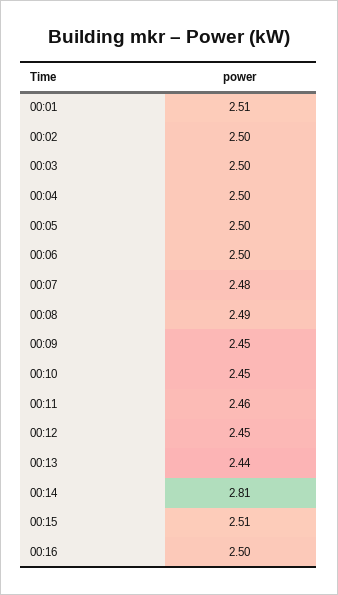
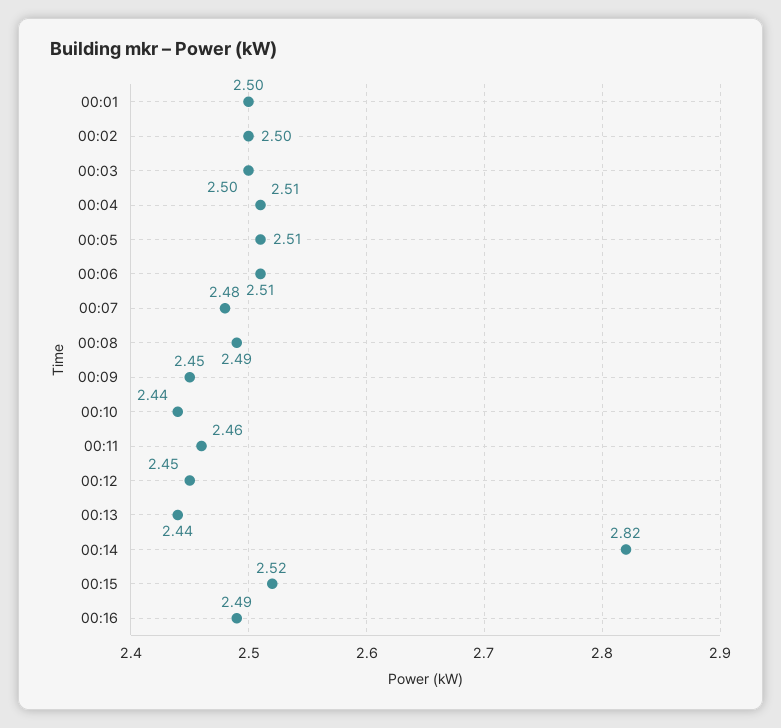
  {
-   "00:01": 2.51,
+   "00:01": 2.5,
    "00:02": 2.5,
    "00:03": 2.5,
-   "00:04": 2.5,
+   "00:04": 2.51,
-   "00:05": 2.5,
+   "00:05": 2.51,
-   "00:06": 2.5,
+   "00:06": 2.51,
    "00:07": 2.48,
    "00:08": 2.49,
    "00:09": 2.45,
-   "00:10": 2.45,
+   "00:10": 2.44,
    "00:11": 2.46,
    "00:12": 2.45,
    "00:13": 2.44,
-   "00:14": 2.81,
+   "00:14": 2.82,
-   "00:15": 2.51,
+   "00:15": 2.52,
-   "00:16": 2.5
+   "00:16": 2.49
  }

